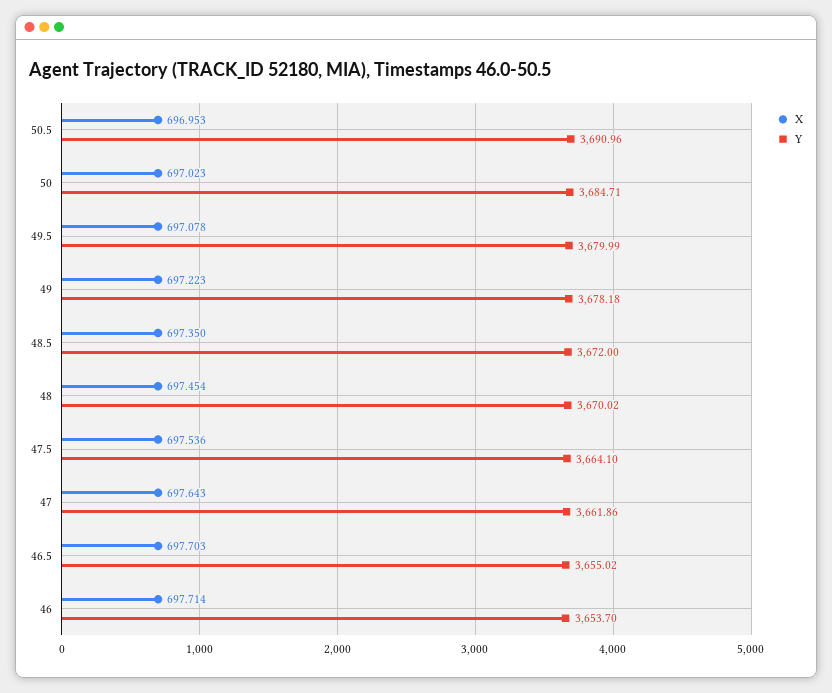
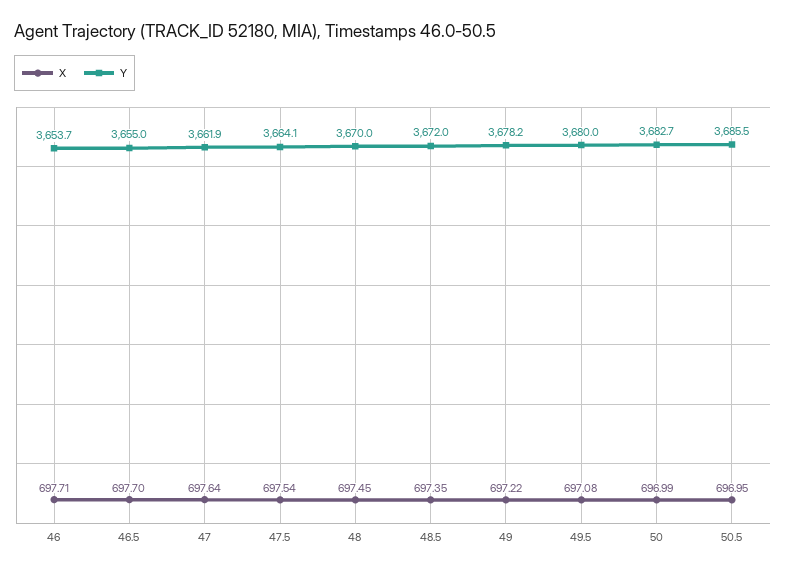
  {
    "X": {
      "50.5": 696.953,
-     "50": 697.023,
+     "50": 696.99,
      "49.5": 697.078,
      "49": 697.223,
      "48.5": 697.35,
      "48": 697.454,
      "47.5": 697.536,
      "47": 697.643,
      "46.5": 697.703,
      "46": 697.714
    },
    "Y": {
-     "50.5": 3690.96,
+     "50.5": 3685.5,
-     "50": 3684.71,
+     "50": 3682.7,
      "49.5": 3679.99,
      "49": 3678.18,
      "48.5": 3672,
      "48": 3670.02,
      "47.5": 3664.1,
      "47": 3661.86,
      "46.5": 3655.02,
      "46": 3653.7
    }
  }

